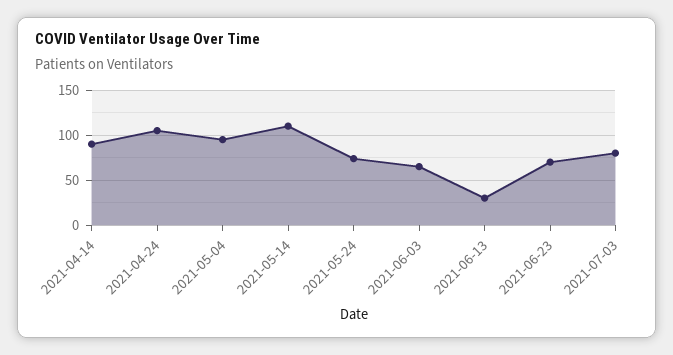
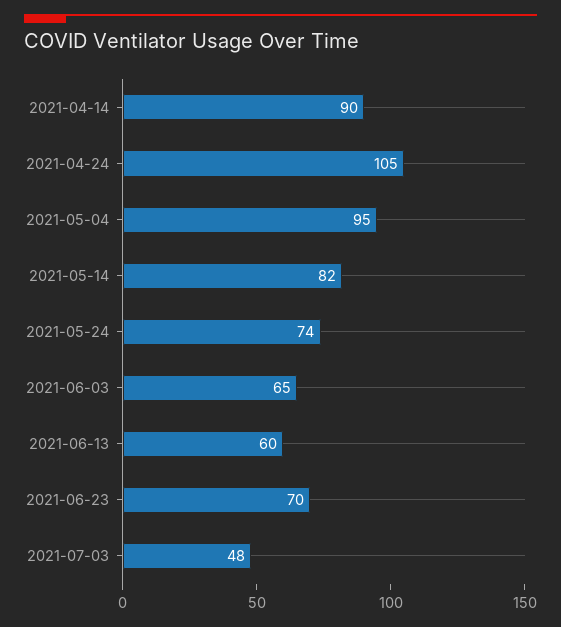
  {
    "2021-04-14": 90,
    "2021-04-24": 105,
    "2021-05-04": 95,
-   "2021-05-14": 110,
+   "2021-05-14": 82,
    "2021-05-24": 74,
    "2021-06-03": 65,
-   "2021-06-13": 30,
+   "2021-06-13": 60,
    "2021-06-23": 70,
-   "2021-07-03": 80
+   "2021-07-03": 48
  }

